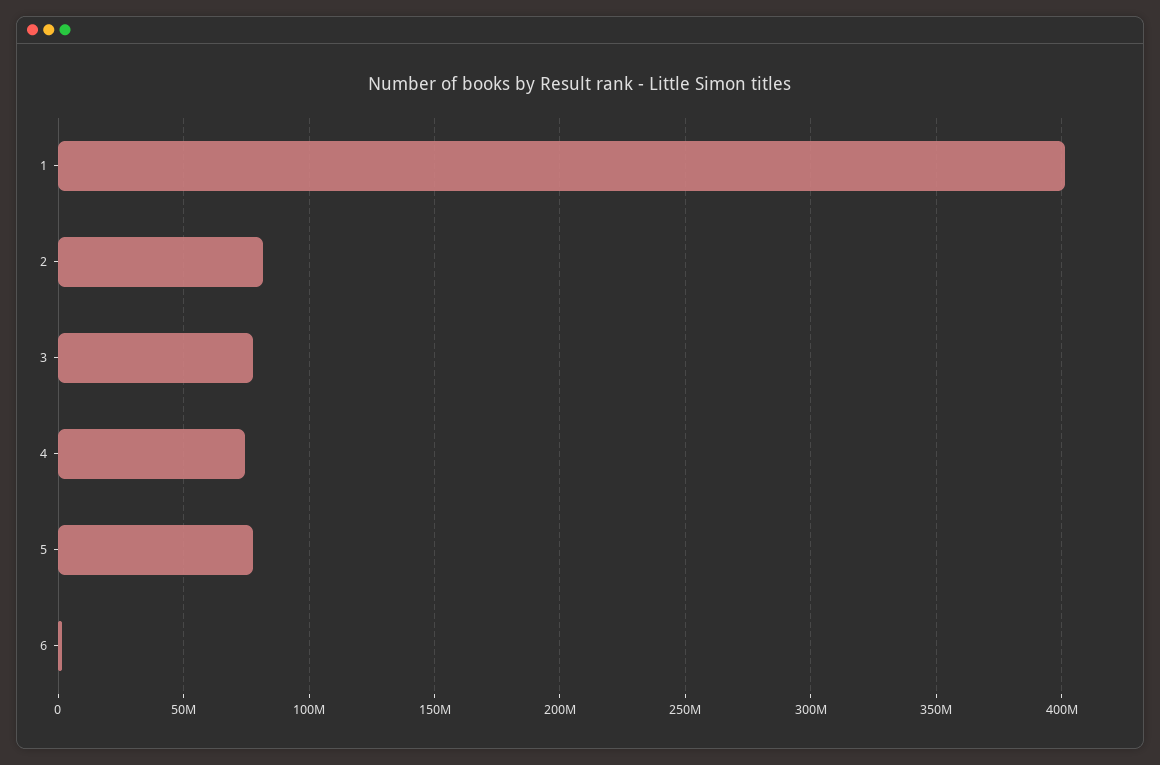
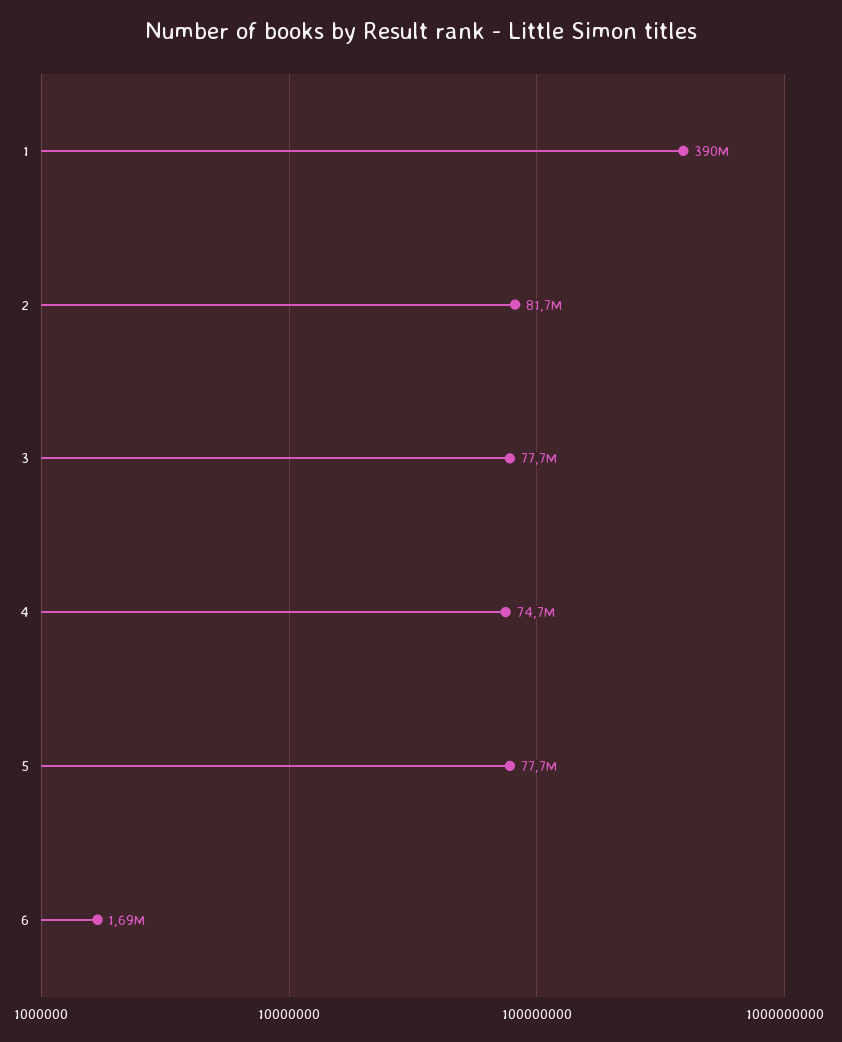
  {
-   "1": 400000000,
+   "1": 390000000,
    "2": 81700000,
    "3": 77700000,
    "4": 74700000,
    "5": 77700000,
    "6": 1690000
  }

